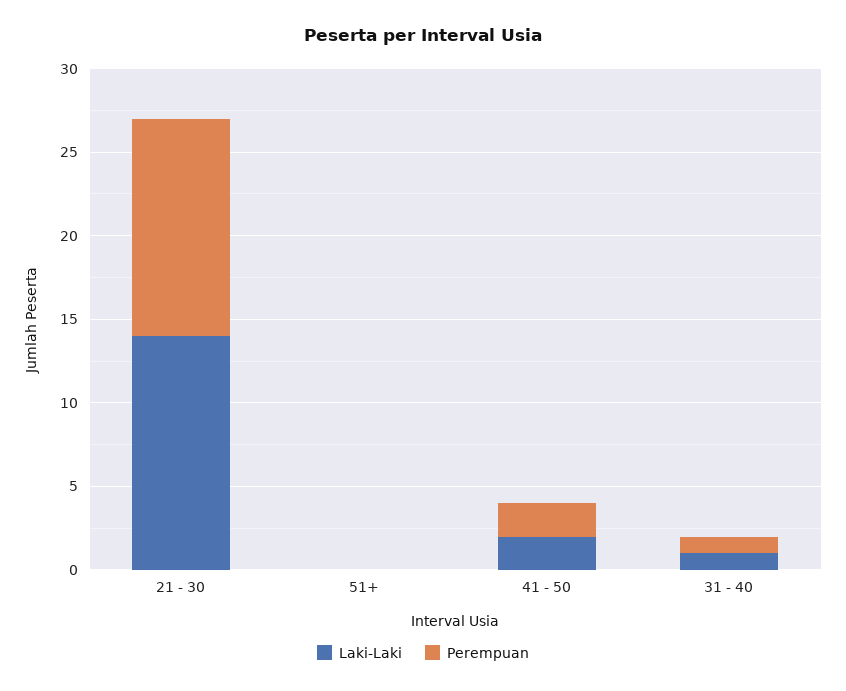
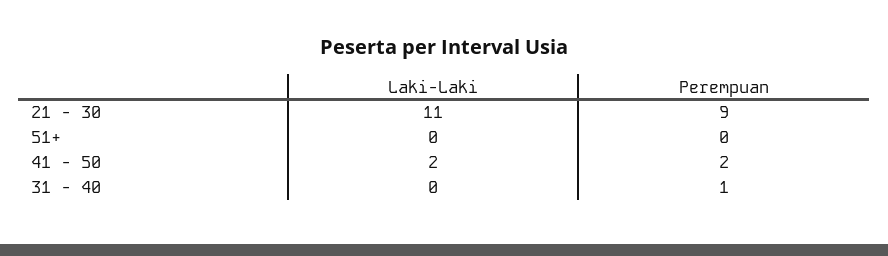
  {
    "Laki-Laki": {
-     "21 - 30": 14,
+     "21 - 30": 11,
      "51+": 0,
      "41 - 50": 2,
-     "31 - 40": 1
+     "31 - 40": 0
    },
    "Perempuan": {
-     "21 - 30": 13,
+     "21 - 30": 9,
      "51+": 0,
      "41 - 50": 2,
      "31 - 40": 1
    }
  }

